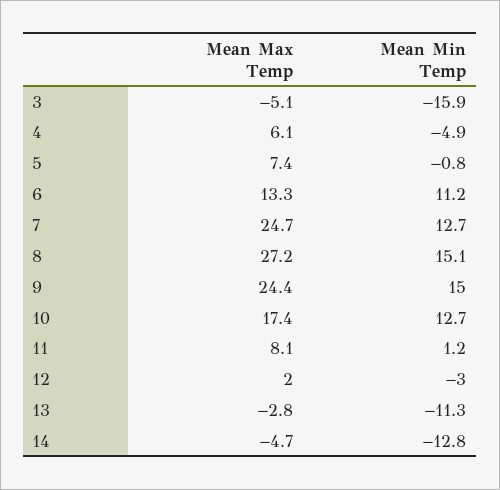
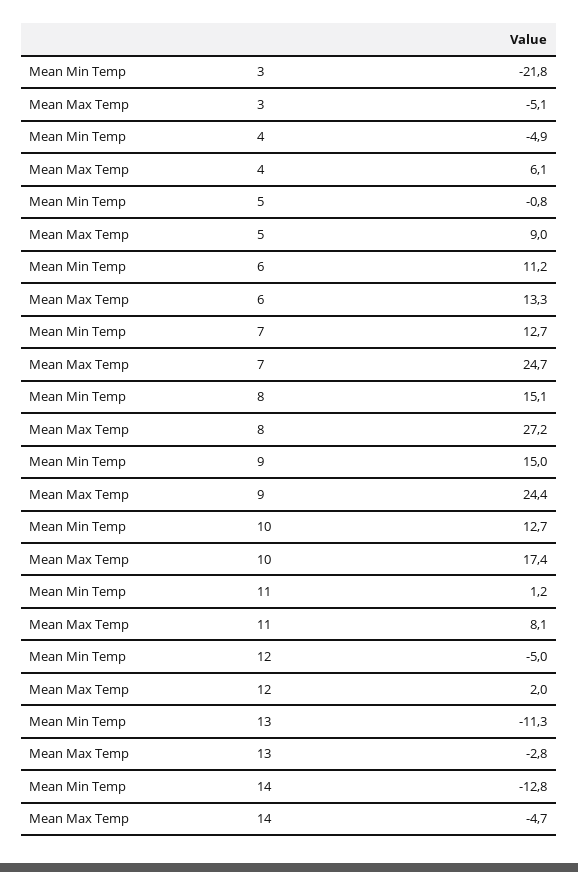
  {
    "Mean Max Temp": {
      "3": -5.1,
      "4": 6.1,
-     "5": 7.4,
+     "5": 9,
      "6": 13.3,
      "7": 24.7,
      "8": 27.2,
      "9": 24.4,
      "10": 17.4,
      "11": 8.1,
      "12": 2,
      "13": -2.8,
      "14": -4.7
    },
    "Mean Min Temp": {
-     "3": -15.9,
+     "3": -21.8,
      "4": -4.9,
      "5": -0.8,
      "6": 11.2,
      "7": 12.7,
      "8": 15.1,
      "9": 15,
      "10": 12.7,
      "11": 1.2,
-     "12": -3,
+     "12": -5,
      "13": -11.3,
      "14": -12.8
    }
  }

